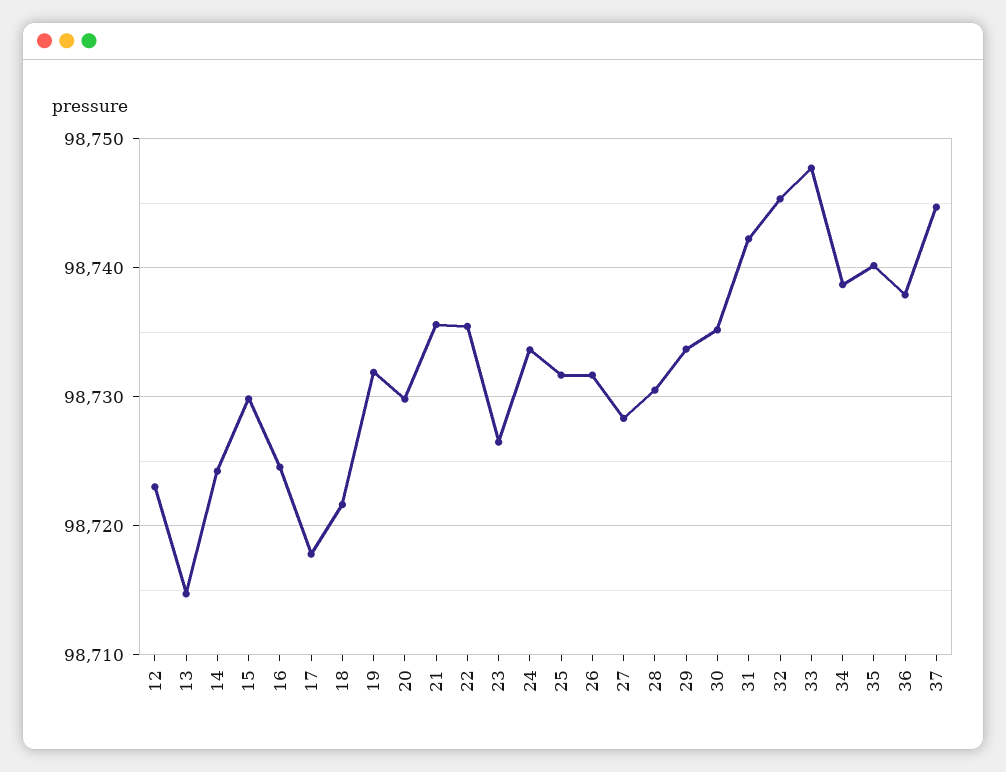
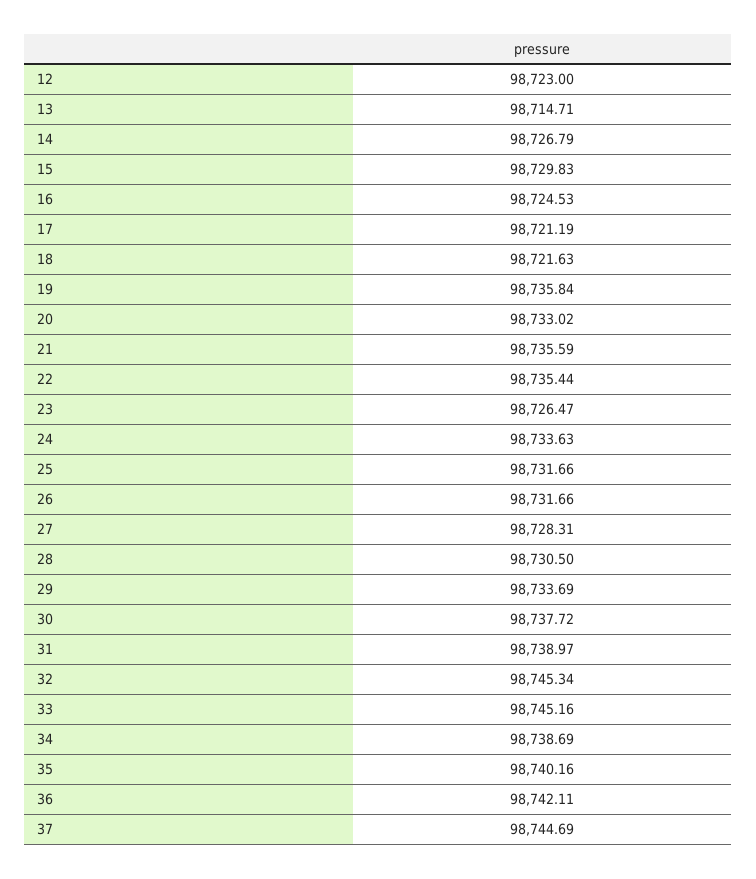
  {
    "12": 98723,
    "13": 98714.71,
-   "14": 98724,
+   "14": 98726.79,
    "15": 98729.83,
    "16": 98724.53,
-   "17": 98718,
+   "17": 98721.19,
    "18": 98721.63,
-   "19": 98732,
+   "19": 98735.84,
-   "20": 98730,
+   "20": 98733.02,
    "21": 98735.59,
    "22": 98735.44,
    "23": 98726.47,
    "24": 98733.63,
    "25": 98731.66,
    "26": 98731.66,
    "27": 98728.31,
    "28": 98730.5,
    "29": 98733.69,
-   "30": 98735,
+   "30": 98737.72,
-   "31": 98742,
+   "31": 98738.97,
    "32": 98745.34,
-   "33": 98748,
+   "33": 98745.16,
    "34": 98738.69,
    "35": 98740.16,
-   "36": 98738,
+   "36": 98742.11,
    "37": 98744.69
  }

